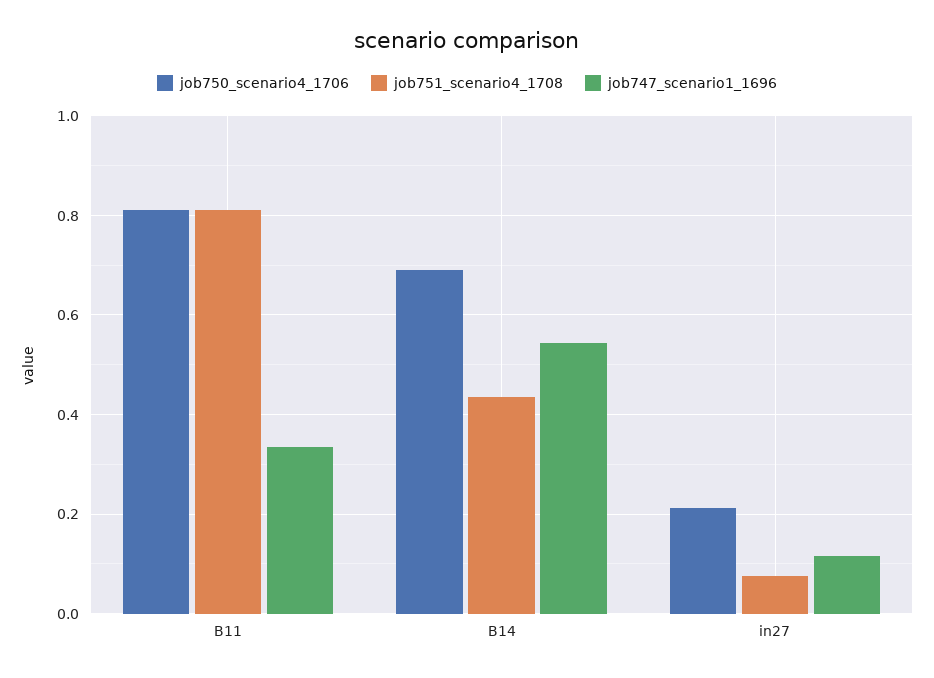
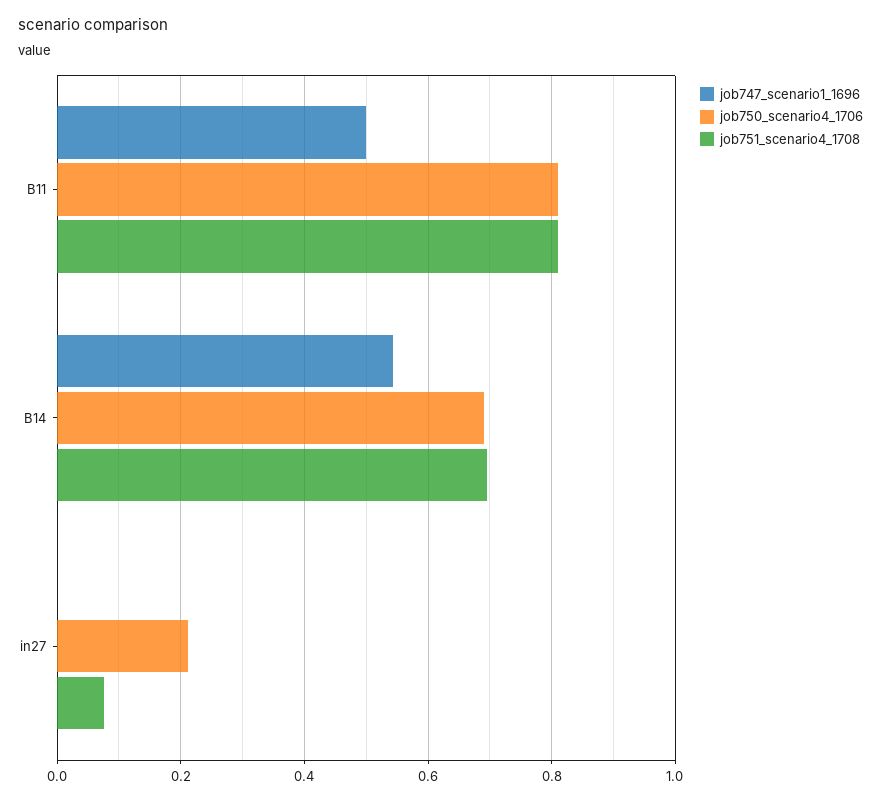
  {
    "job750_scenario4_1706": {
      "B11": 0.82,
      "B14": 0.7,
      "in27": 0.22
    },
    "job751_scenario4_1708": {
      "B11": 0.82,
-     "B14": 0.44,
+     "B14": 0.7,
      "in27": 0.08
    },
    "job747_scenario1_1696": {
-     "B11": 0.34,
+     "B11": 0.5,
      "B14": 0.54,
-     "in27": 0.12
+     "in27": 0
    }
  }

